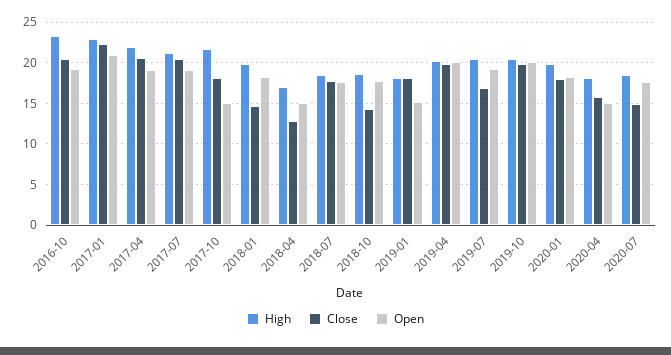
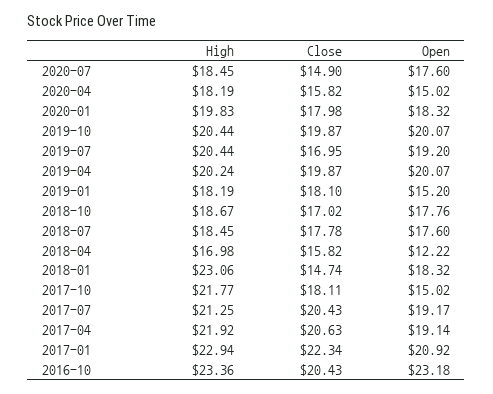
  {
    "High": {
      "2016-10": 23.36,
      "2017-01": 22.94,
      "2017-04": 21.92,
      "2017-07": 21.25,
      "2017-10": 21.77,
-     "2018-01": 20,
+     "2018-01": 23.06,
      "2018-04": 16.98,
      "2018-07": 18.45,
      "2018-10": 18.67,
      "2019-01": 18.19,
      "2019-04": 20.24,
      "2019-07": 20.44,
      "2019-10": 20.44,
      "2020-01": 19.83,
      "2020-04": 18.19,
      "2020-07": 18.45
    },
    "Close": {
      "2016-10": 20.43,
      "2017-01": 22.34,
      "2017-04": 20.63,
      "2017-07": 20.43,
      "2017-10": 18.11,
      "2018-01": 14.74,
-     "2018-04": 13,
+     "2018-04": 15.82,
      "2018-07": 17.78,
-     "2018-10": 14,
+     "2018-10": 17.02,
      "2019-01": 18.1,
      "2019-04": 19.87,
      "2019-07": 16.95,
      "2019-10": 19.87,
      "2020-01": 17.98,
      "2020-04": 15.82,
      "2020-07": 14.9
    },
    "Open": {
-     "2016-10": 19,
+     "2016-10": 23.18,
      "2017-01": 20.92,
      "2017-04": 19.14,
      "2017-07": 19.17,
      "2017-10": 15.02,
      "2018-01": 18.32,
-     "2018-04": 15,
+     "2018-04": 12.22,
      "2018-07": 17.6,
      "2018-10": 17.76,
      "2019-01": 15.2,
      "2019-04": 20.07,
      "2019-07": 19.2,
      "2019-10": 20.07,
      "2020-01": 18.32,
      "2020-04": 15.02,
      "2020-07": 17.6
    }
  }

